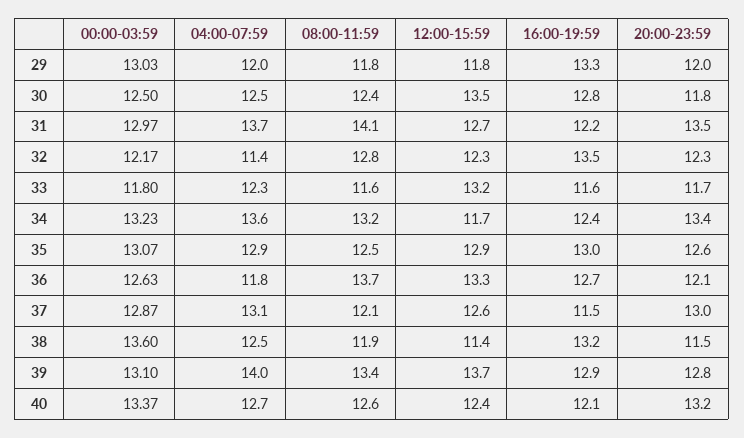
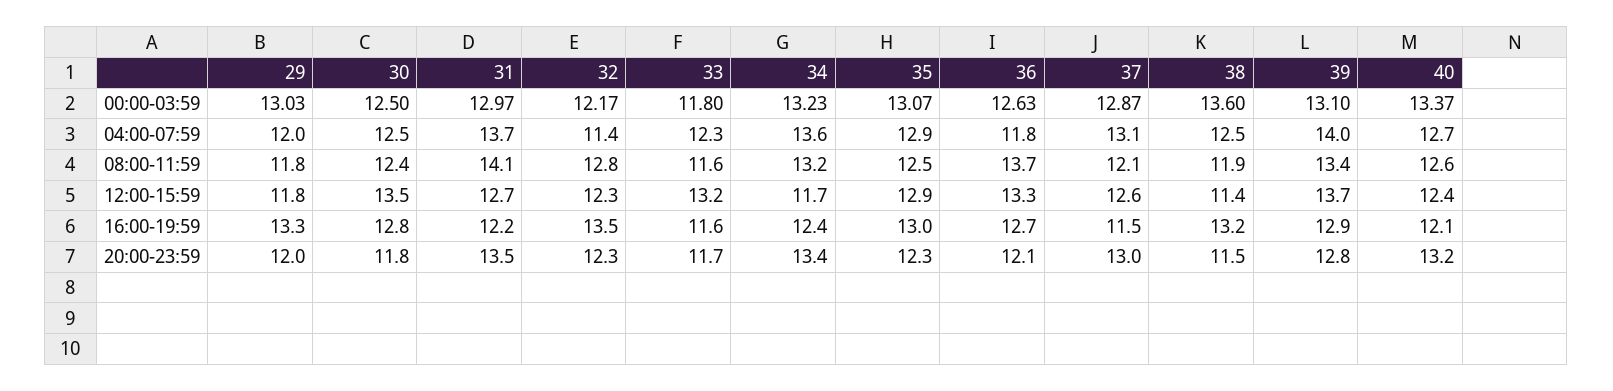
  {
    "00:00-03:59": {
      "29": 13.03,
      "30": 12.5,
      "31": 12.97,
      "32": 12.17,
      "33": 11.8,
      "34": 13.23,
      "35": 13.07,
      "36": 12.63,
      "37": 12.87,
      "38": 13.6,
      "39": 13.1,
      "40": 13.37
    },
    "04:00-07:59": {
      "29": 12,
      "30": 12.5,
      "31": 13.7,
      "32": 11.4,
      "33": 12.3,
      "34": 13.6,
      "35": 12.9,
      "36": 11.8,
      "37": 13.1,
      "38": 12.5,
      "39": 14,
      "40": 12.7
    },
    "08:00-11:59": {
      "29": 11.8,
      "30": 12.4,
      "31": 14.1,
      "32": 12.8,
      "33": 11.6,
      "34": 13.2,
      "35": 12.5,
      "36": 13.7,
      "37": 12.1,
      "38": 11.9,
      "39": 13.4,
      "40": 12.6
    },
    "12:00-15:59": {
      "29": 11.8,
      "30": 13.5,
      "31": 12.7,
      "32": 12.3,
      "33": 13.2,
      "34": 11.7,
      "35": 12.9,
      "36": 13.3,
      "37": 12.6,
      "38": 11.4,
      "39": 13.7,
      "40": 12.4
    },
    "16:00-19:59": {
      "29": 13.3,
      "30": 12.8,
      "31": 12.2,
      "32": 13.5,
      "33": 11.6,
      "34": 12.4,
      "35": 13,
      "36": 12.7,
      "37": 11.5,
      "38": 13.2,
      "39": 12.9,
      "40": 12.1
    },
    "20:00-23:59": {
      "29": 12,
      "30": 11.8,
      "31": 13.5,
      "32": 12.3,
      "33": 11.7,
      "34": 13.4,
-     "35": 12.6,
+     "35": 12.3,
      "36": 12.1,
      "37": 13,
      "38": 11.5,
      "39": 12.8,
      "40": 13.2
    }
  }

